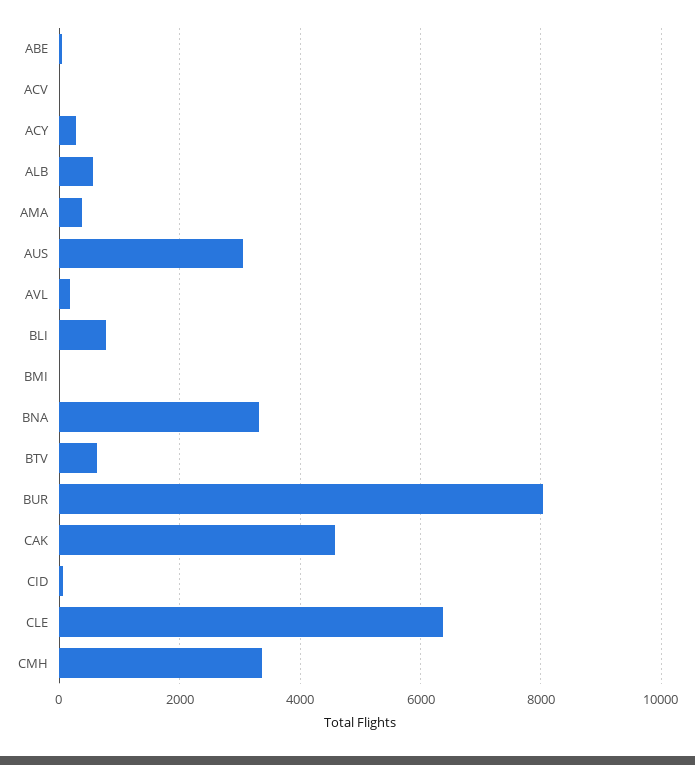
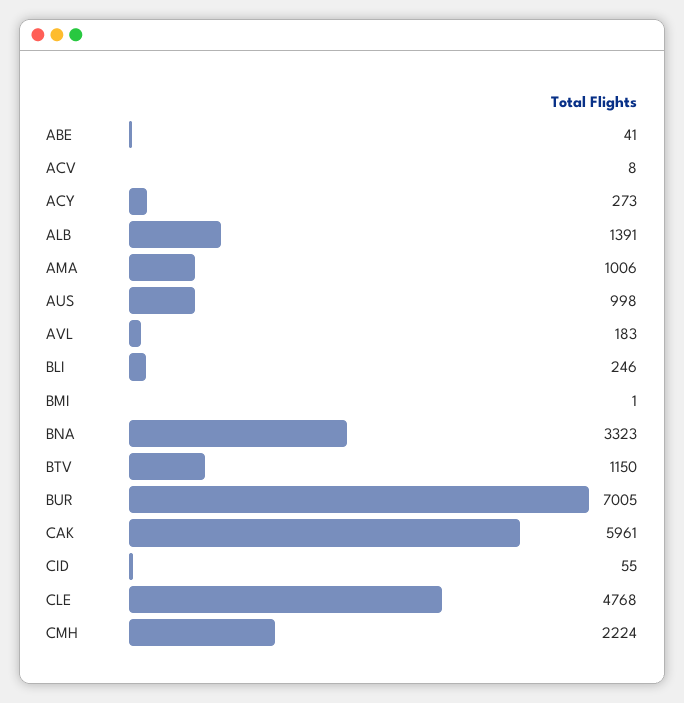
  {
    "ABE": 41,
    "ACV": 8,
    "ACY": 273,
-   "ALB": 600,
+   "ALB": 1391,
-   "AMA": 400,
+   "AMA": 1006,
-   "AUS": 3000,
+   "AUS": 998,
    "AVL": 183,
-   "BLI": 800,
+   "BLI": 246,
    "BMI": 1,
    "BNA": 3323,
-   "BTV": 600,
+   "BTV": 1150,
-   "BUR": 8000,
+   "BUR": 7005,
-   "CAK": 4600,
+   "CAK": 5961,
    "CID": 55,
-   "CLE": 6400,
+   "CLE": 4768,
-   "CMH": 3400
+   "CMH": 2224
  }

